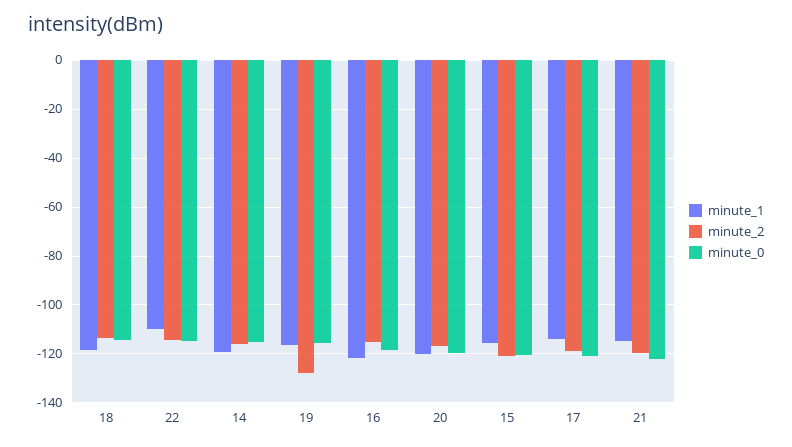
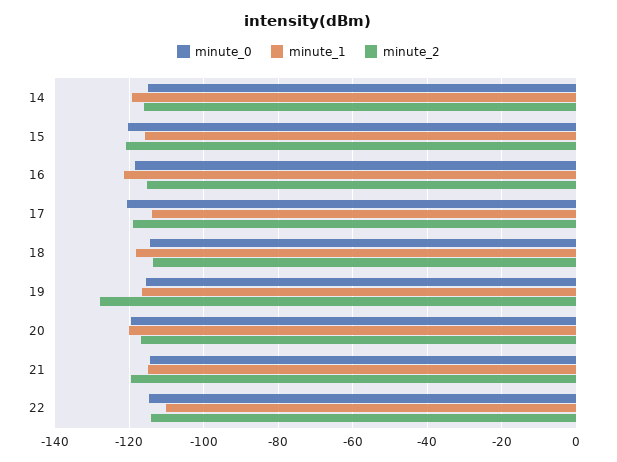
  {
    "minute_1": {
      "18": -118,
      "22": -110,
      "14": -120,
      "19": -116,
      "16": -122,
      "20": -120,
      "15": -116,
      "17": -114,
      "21": -114
    },
    "minute_2": {
      "18": -114,
      "22": -114,
      "14": -116,
      "19": -128,
      "16": -116,
      "20": -116,
      "15": -120,
      "17": -118,
      "21": -120
    },
    "minute_0": {
      "18": -114,
      "22": -114,
      "14": -116,
      "19": -116,
      "16": -118,
      "20": -120,
      "15": -120,
      "17": -120,
-     "21": -122.5
+     "21": -114
    }
  }

